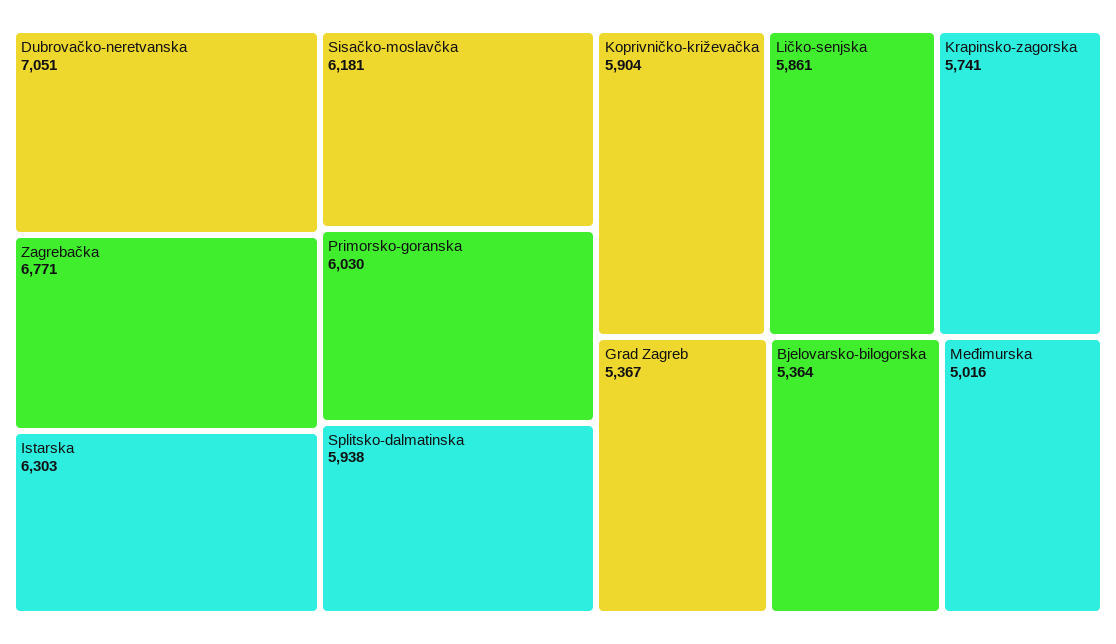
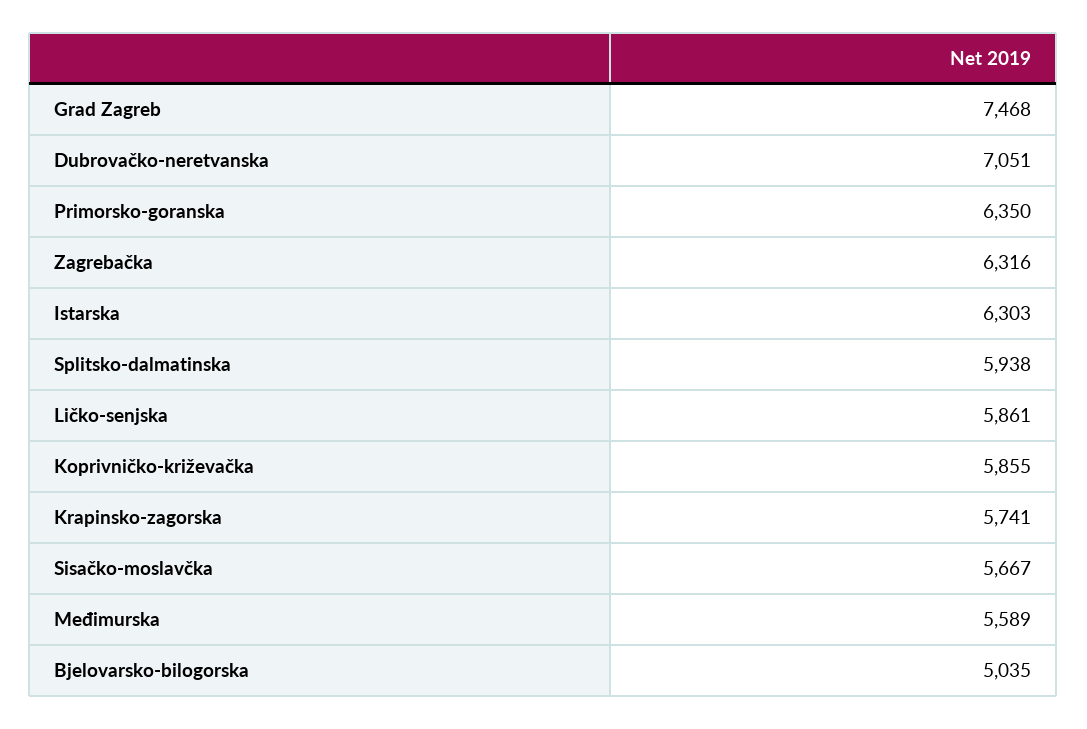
  {
    "Dubrovačko-neretvanska": 7051,
-   "Zagrebačka": 6771,
+   "Zagrebačka": 6316,
    "Istarska": 6303,
-   "Sisačko-moslavčka": 6181,
+   "Sisačko-moslavčka": 5667,
-   "Primorsko-goranska": 6030,
+   "Primorsko-goranska": 6350,
    "Splitsko-dalmatinska": 5938,
-   "Koprivničko-križevačka": 5904,
+   "Koprivničko-križevačka": 5855,
    "Ličko-senjska": 5861,
    "Krapinsko-zagorska": 5741,
-   "Grad Zagreb": 5367,
+   "Grad Zagreb": 7468,
-   "Bjelovarsko-bilogorska": 5364,
+   "Bjelovarsko-bilogorska": 5035,
-   "Međimurska": 5016
+   "Međimurska": 5589
  }

